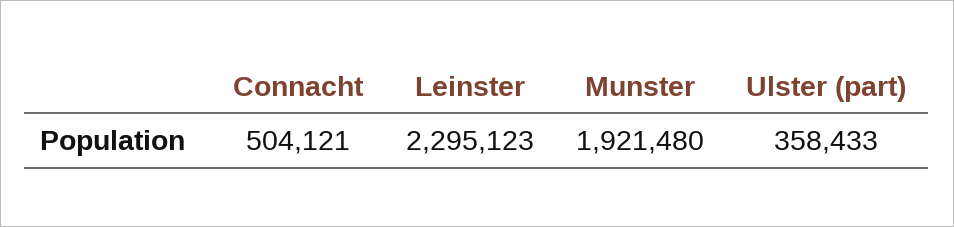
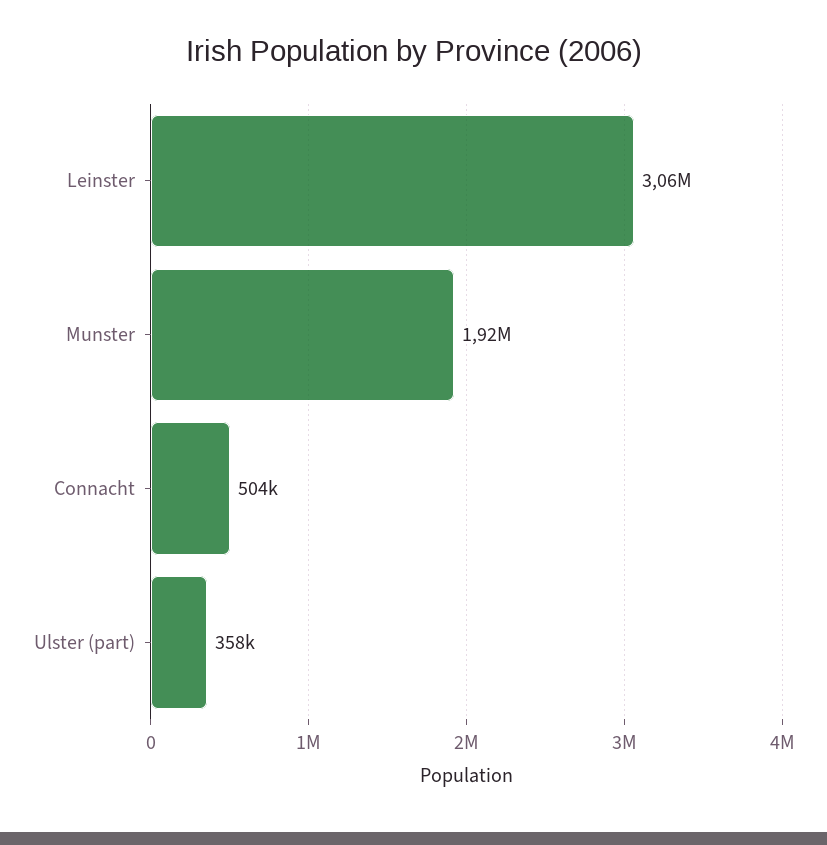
  {
    "Connacht": 504121,
-   "Leinster": 2295123,
+   "Leinster": 3060000,
    "Munster": 1921480,
    "Ulster (part)": 358433
  }

